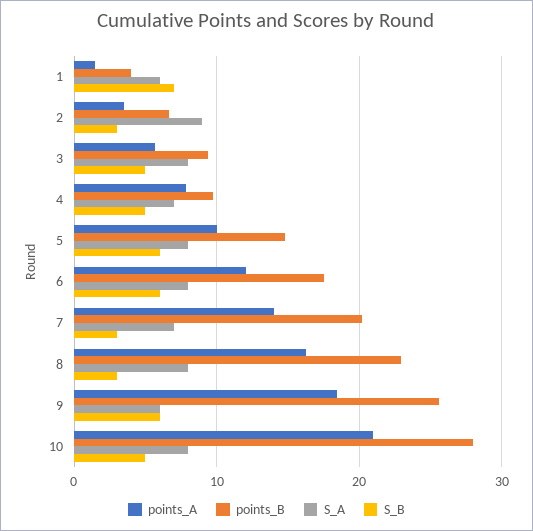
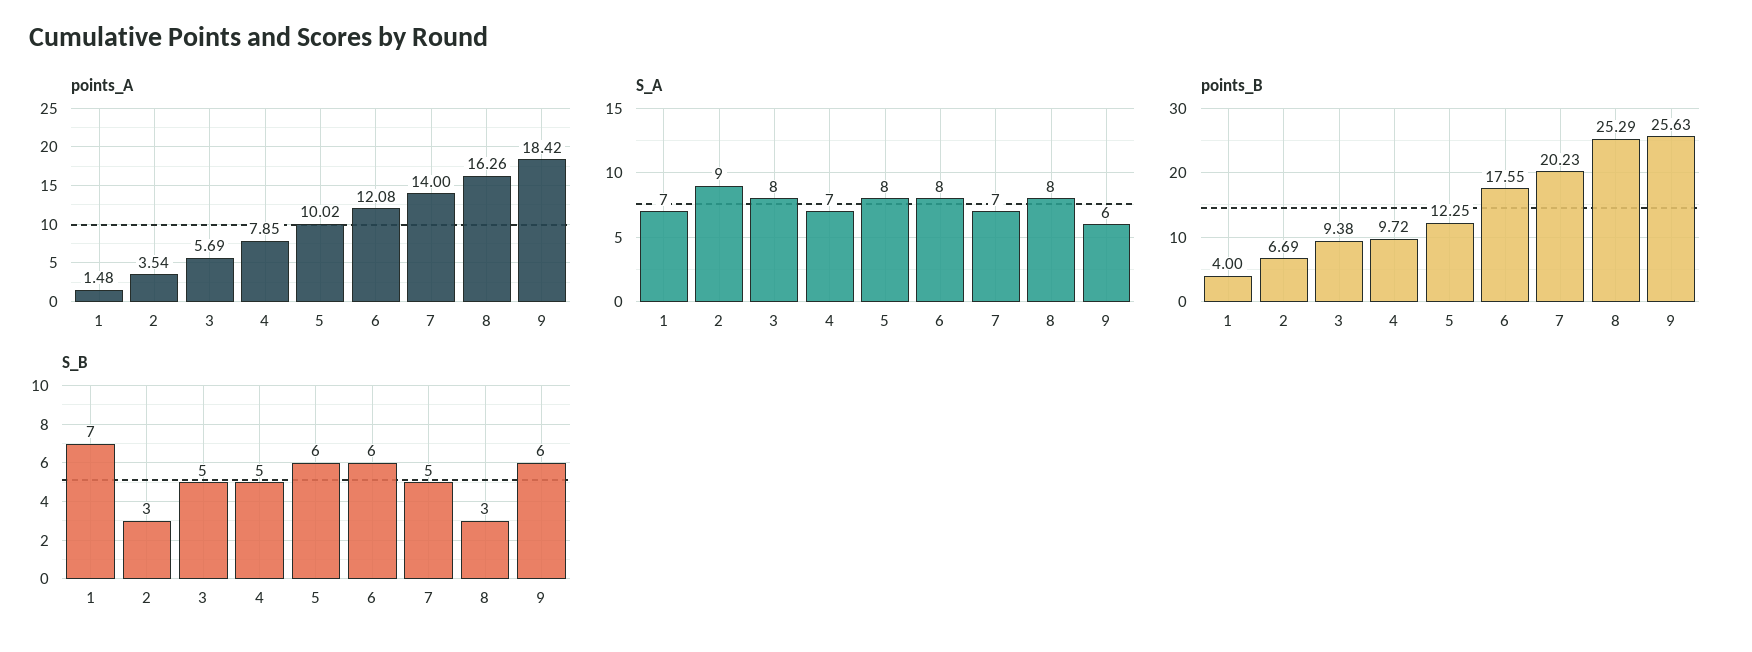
  {
    "points_A": {
      "1": 1.48,
      "2": 3.54,
      "3": 5.69,
      "4": 7.85,
      "5": 10.02,
      "6": 12.08,
      "7": 14,
      "8": 16.26,
-     "9": 18.42,
+     "9": 18.42
-     "10": 21
    },
    "points_B": {
      "1": 4,
      "2": 6.69,
      "3": 9.38,
      "4": 9.72,
-     "5": 15,
+     "5": 12.25,
      "6": 17.55,
      "7": 20.23,
-     "8": 23,
+     "8": 25.29,
-     "9": 25.63,
+     "9": 25.63
-     "10": 28
    },
    "S_A": {
-     "1": 6,
+     "1": 7,
      "2": 9,
      "3": 8,
      "4": 7,
      "5": 8,
      "6": 8,
      "7": 7,
      "8": 8,
-     "9": 6,
+     "9": 6
-     "10": 8
    },
    "S_B": {
      "1": 7,
      "2": 3,
      "3": 5,
      "4": 5,
      "5": 6,
      "6": 6,
-     "7": 3,
+     "7": 5,
      "8": 3,
-     "9": 6,
+     "9": 6
-     "10": 5
    }
  }

